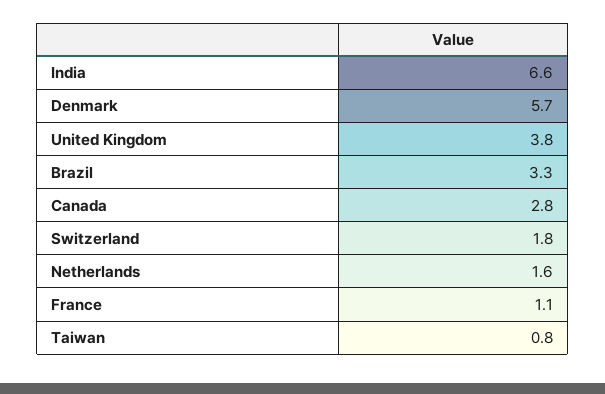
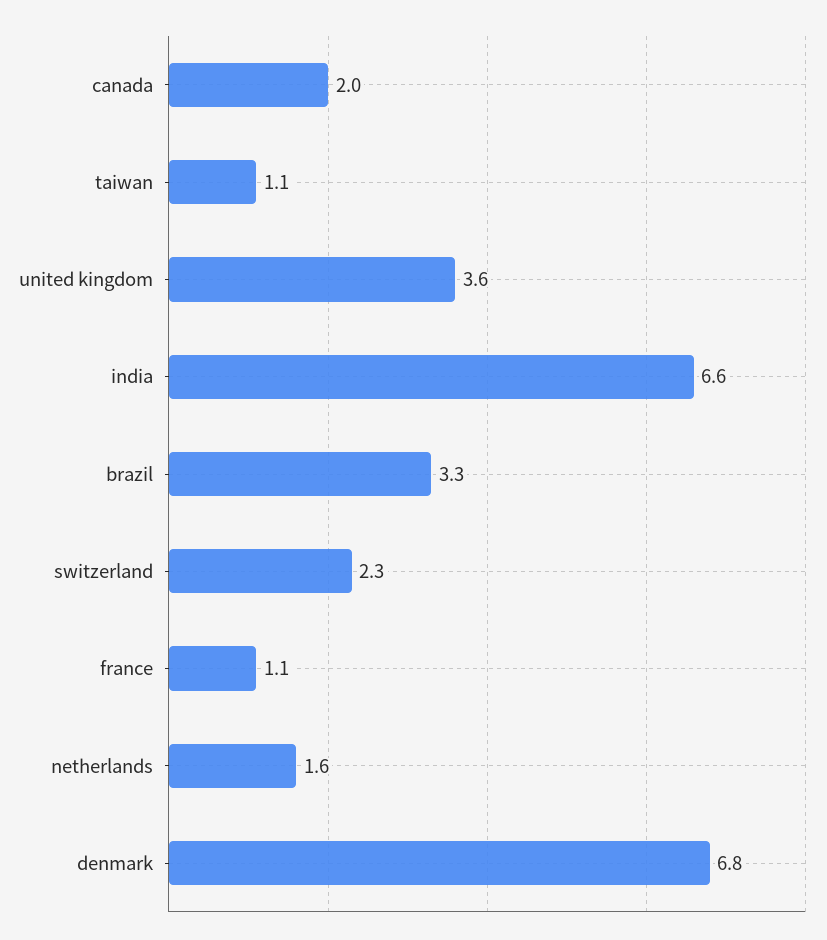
  {
    "India": 6.6,
-   "Denmark": 5.7,
+   "Denmark": 6.8,
-   "United Kingdom": 3.8,
+   "United Kingdom": 3.6,
    "Brazil": 3.3,
-   "Canada": 2.8,
+   "Canada": 2,
-   "Switzerland": 1.8,
+   "Switzerland": 2.3,
    "Netherlands": 1.6,
    "France": 1.1,
-   "Taiwan": 0.8
+   "Taiwan": 1.1
  }

